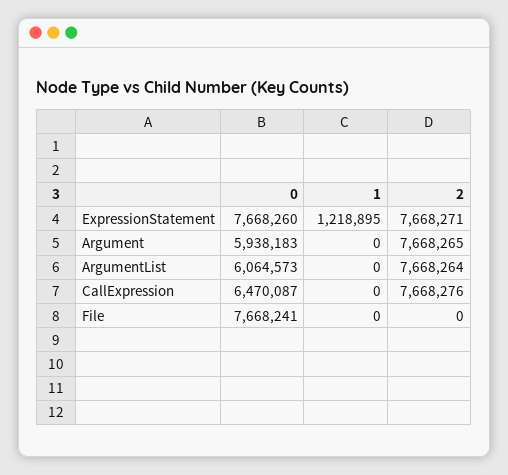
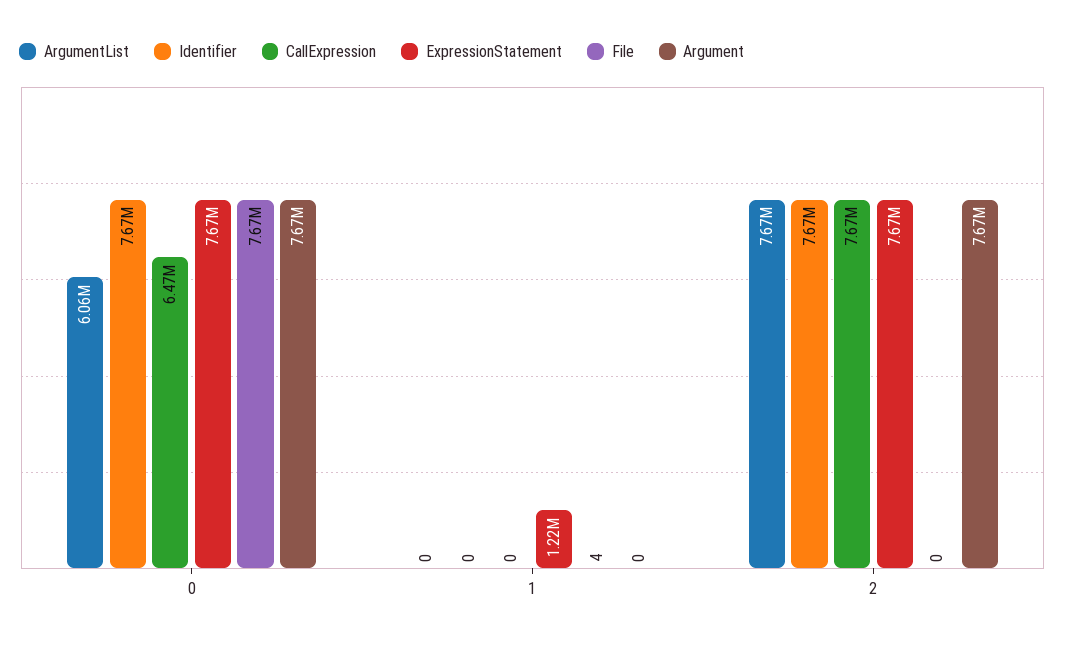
  {
    "ExpressionStatement": {
      "0": 7668260,
      "1": 1218895,
      "2": 7668271
    },
    "Argument": {
-     "0": 5938183,
+     "0": 7670000,
      "1": 0,
      "2": 7668265
    },
    "ArgumentList": {
      "0": 6064573,
      "1": 0,
      "2": 7668264
    },
    "CallExpression": {
      "0": 6470087,
      "1": 0,
      "2": 7668276
    },
    "File": {
      "0": 7668241,
-     "1": 0,
+     "1": 4,
      "2": 0
-   }
+   },
+   "Identifier": {
+     "0": 7670000,
+     "1": 0,
+     "2": 7670000
+   }
  }

